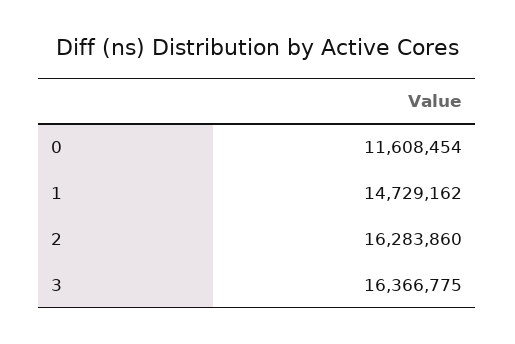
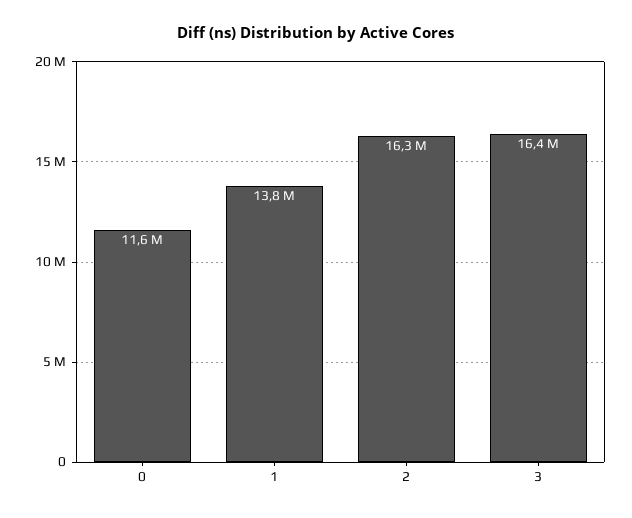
  {
    "0": 11608454,
-   "1": 14729162,
+   "1": 13800000,
    "2": 16283860,
    "3": 16366775
  }

